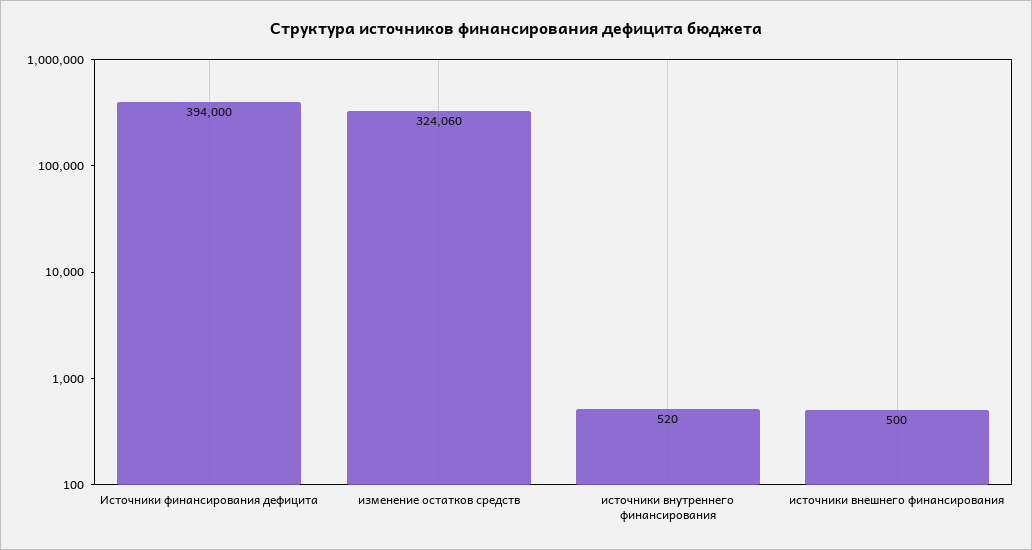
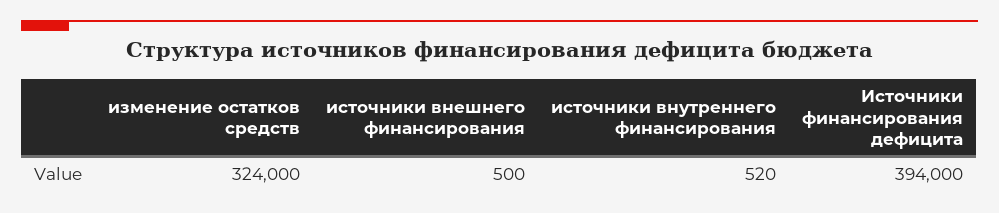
  {
    "Источники финансирования дефицита": 394000,
-   "изменение остатков средств": 324060,
+   "изменение остатков средств": 324000,
    "источники внутреннего финансирования": 520,
    "источники внешнего финансирования": 500
  }

